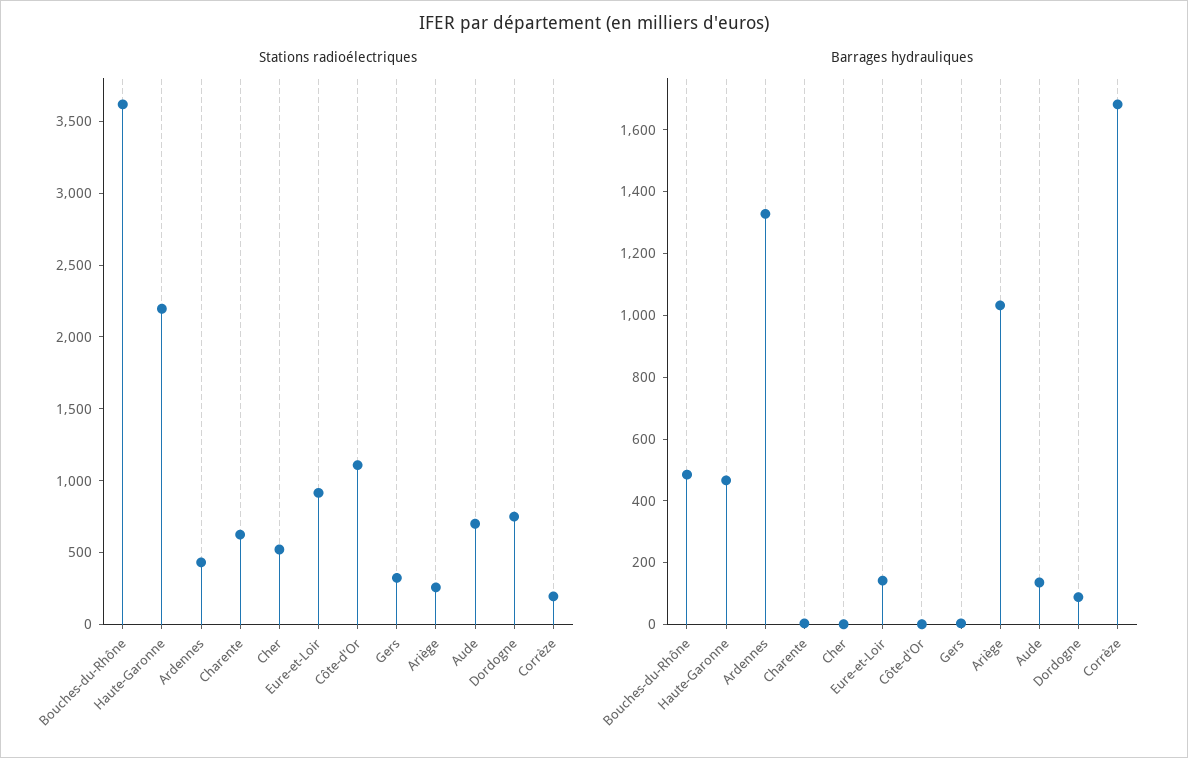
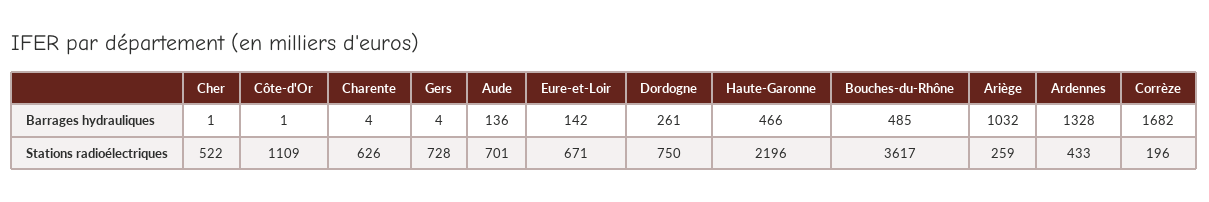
  {
    "Stations radioélectriques": {
      "Bouches-du-Rhône": 3617,
      "Haute-Garonne": 2196,
      "Ardennes": 433,
      "Charente": 626,
      "Cher": 522,
-     "Eure-et-Loir": 900,
+     "Eure-et-Loir": 671,
      "Côte-d'Or": 1109,
-     "Gers": 300,
+     "Gers": 728,
      "Ariège": 259,
      "Aude": 701,
      "Dordogne": 750,
      "Corrèze": 196
    },
    "Barrages hydrauliques": {
      "Bouches-du-Rhône": 485,
      "Haute-Garonne": 466,
      "Ardennes": 1328,
      "Charente": 4,
      "Cher": 1,
      "Eure-et-Loir": 142,
      "Côte-d'Or": 1,
      "Gers": 4,
      "Ariège": 1032,
      "Aude": 136,
-     "Dordogne": 100,
+     "Dordogne": 261,
      "Corrèze": 1682
    }
  }

